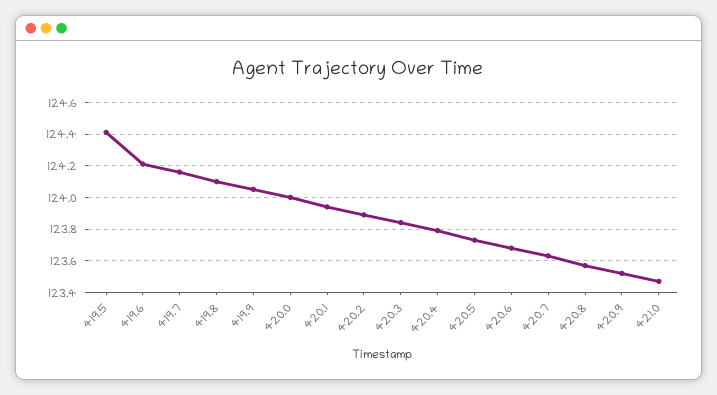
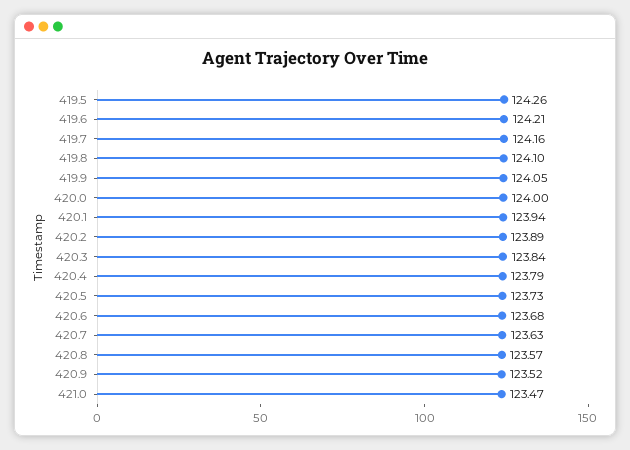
  {
-   "419.5": 124.4,
+   "419.5": 124.26,
    "419.6": 124.21,
    "419.7": 124.16,
    "419.8": 124.1,
    "419.9": 124.05,
    "420.0": 124,
    "420.1": 123.94,
    "420.2": 123.89,
    "420.3": 123.84,
    "420.4": 123.79,
    "420.5": 123.73,
    "420.6": 123.68,
    "420.7": 123.63,
    "420.8": 123.57,
    "420.9": 123.52,
    "421.0": 123.47
  }

